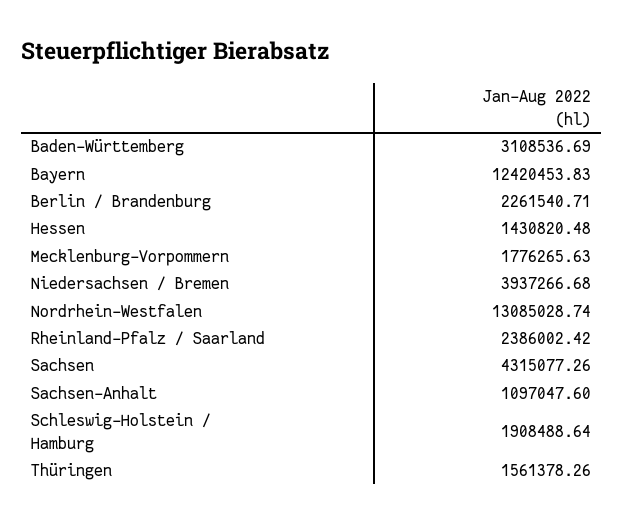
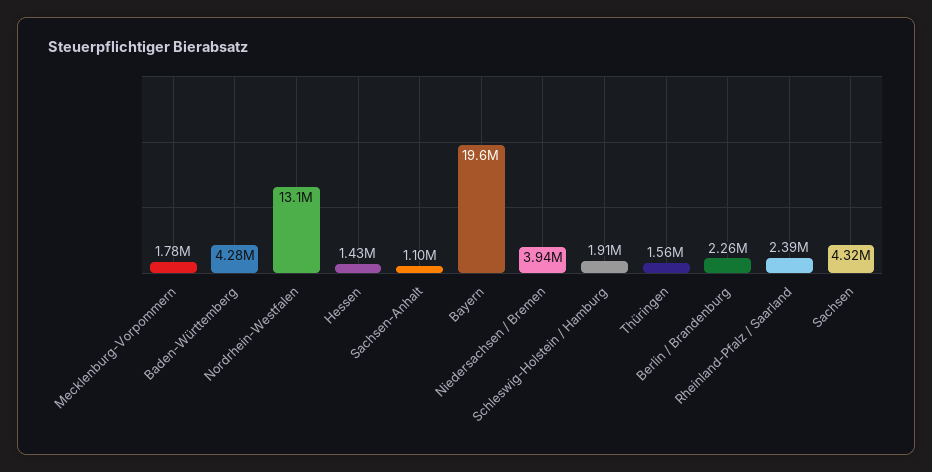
  {
-   "Baden-Württemberg": 3108536.69,
+   "Baden-Württemberg": 4280000,
-   "Bayern": 12420453.83,
+   "Bayern": 19600000,
    "Berlin / Brandenburg": 2261540.71,
    "Hessen": 1430820.48,
    "Mecklenburg-Vorpommern": 1776265.63,
    "Niedersachsen / Bremen": 3937266.68,
    "Nordrhein-Westfalen": 13085028.74,
    "Rheinland-Pfalz / Saarland": 2386002.42,
    "Sachsen": 4315077.26,
    "Sachsen-Anhalt": 1097047.6,
    "Schleswig-Holstein / Hamburg": 1908488.64,
    "Thüringen": 1561378.26
  }

